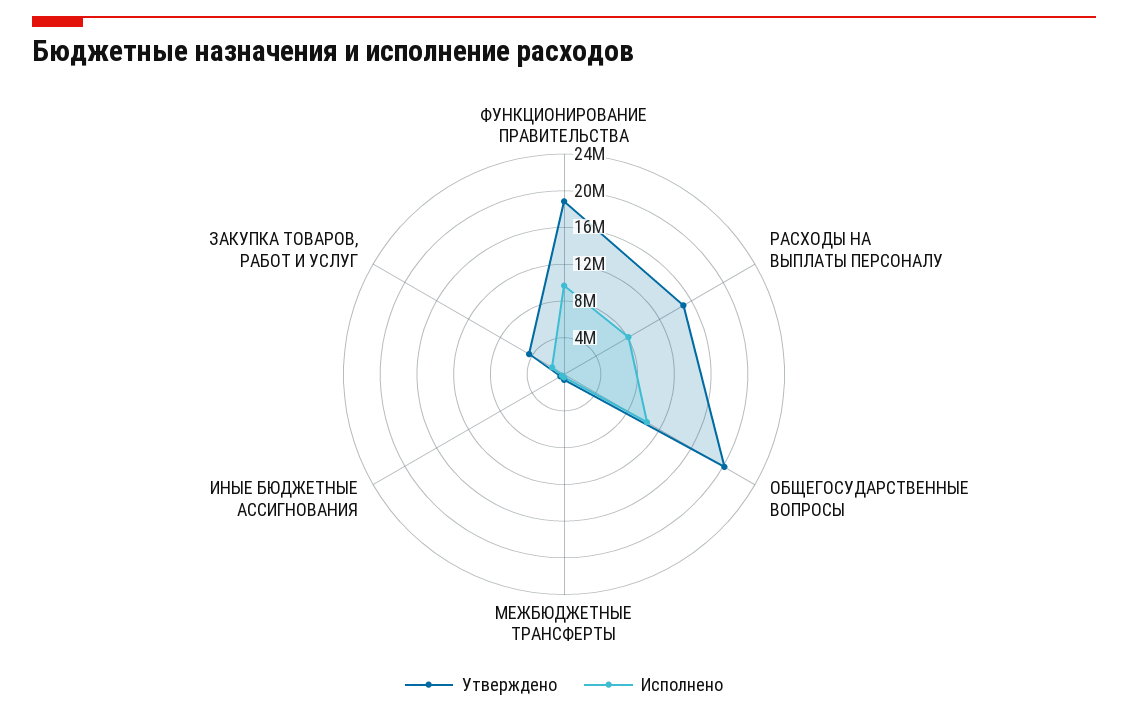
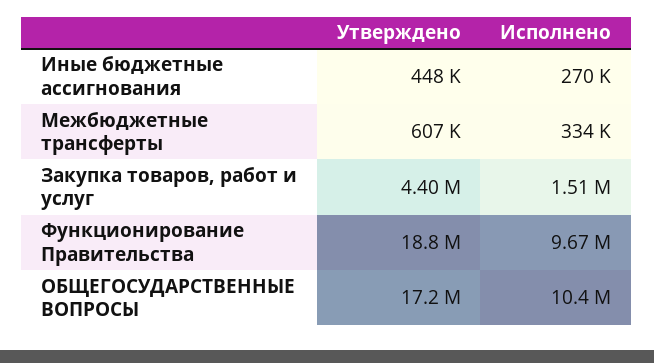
  {
    "Утверждено": {
      "ФУНКЦИОНИРОВАНИЕ ПРАВИТЕЛЬСТВА": 18800000,
-     "РАСХОДЫ НА ВЫПЛАТЫ ПЕРСОНАЛУ": 15000000,
-     "ОБЩЕГОСУДАРСТВЕННЫЕ ВОПРОСЫ": 20000000,
+     "ОБЩЕГОСУДАРСТВЕННЫЕ ВОПРОСЫ": 17200000,
      "МЕЖБЮДЖЕТНЫЕ ТРАНСФЕРТЫ": 607000,
      "ИНЫЕ БЮДЖЕТНЫЕ АССИГНОВАНИЯ": 448000,
      "ЗАКУПКА ТОВАРОВ, РАБОТ И УСЛУГ": 4400000
    },
    "Исполнено": {
      "ФУНКЦИОНИРОВАНИЕ ПРАВИТЕЛЬСТВА": 9670000,
-     "РАСХОДЫ НА ВЫПЛАТЫ ПЕРСОНАЛУ": 8000000,
      "ОБЩЕГОСУДАРСТВЕННЫЕ ВОПРОСЫ": 10400000,
      "МЕЖБЮДЖЕТНЫЕ ТРАНСФЕРТЫ": 334000,
      "ИНЫЕ БЮДЖЕТНЫЕ АССИГНОВАНИЯ": 270000,
      "ЗАКУПКА ТОВАРОВ, РАБОТ И УСЛУГ": 1510000
    }
  }

